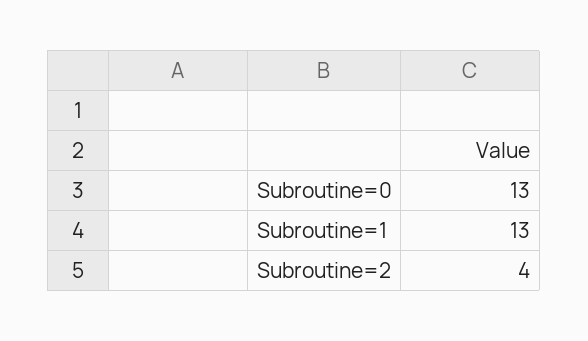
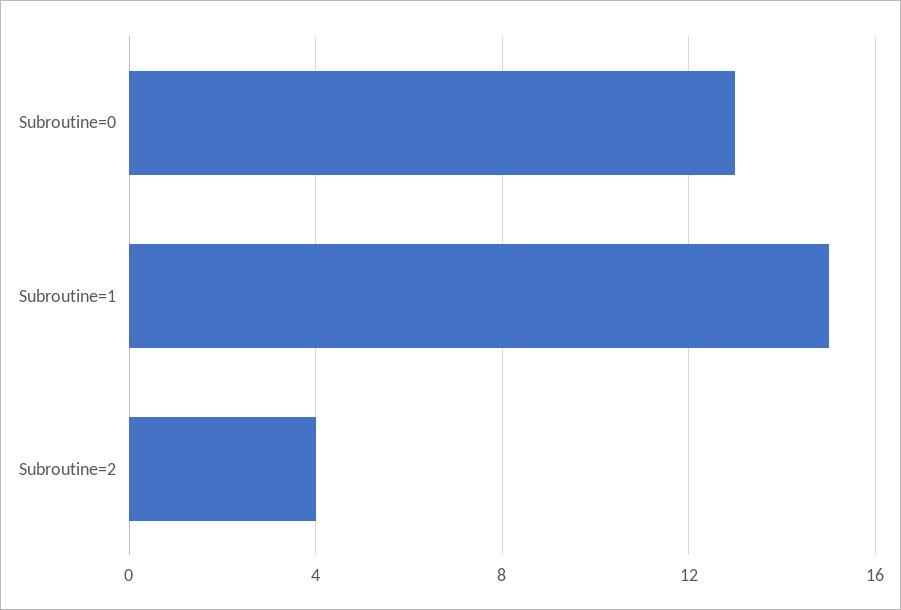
  {
    "Subroutine=0": 13,
-   "Subroutine=1": 13,
+   "Subroutine=1": 15,
    "Subroutine=2": 4
  }

